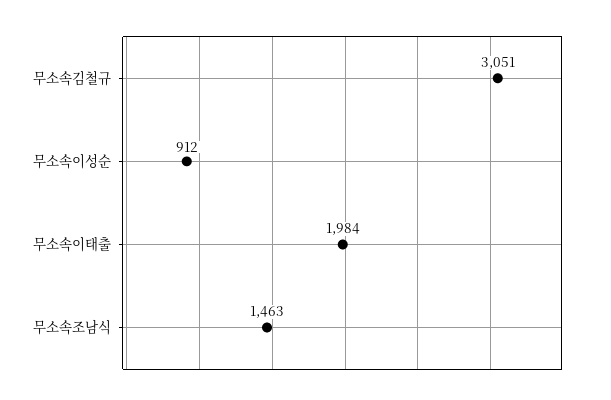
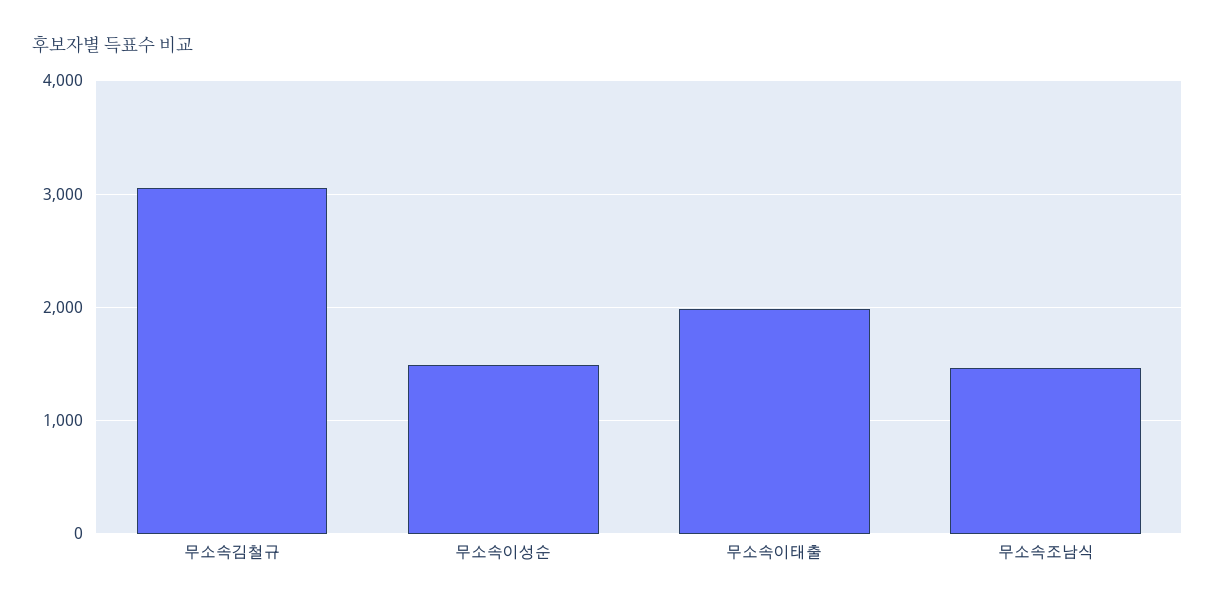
  {
    "무소속김철규": 3051,
-   "무소속이성순": 912,
+   "무소속이성순": 1500,
    "무소속이태출": 1984,
    "무소속조남식": 1463
  }

